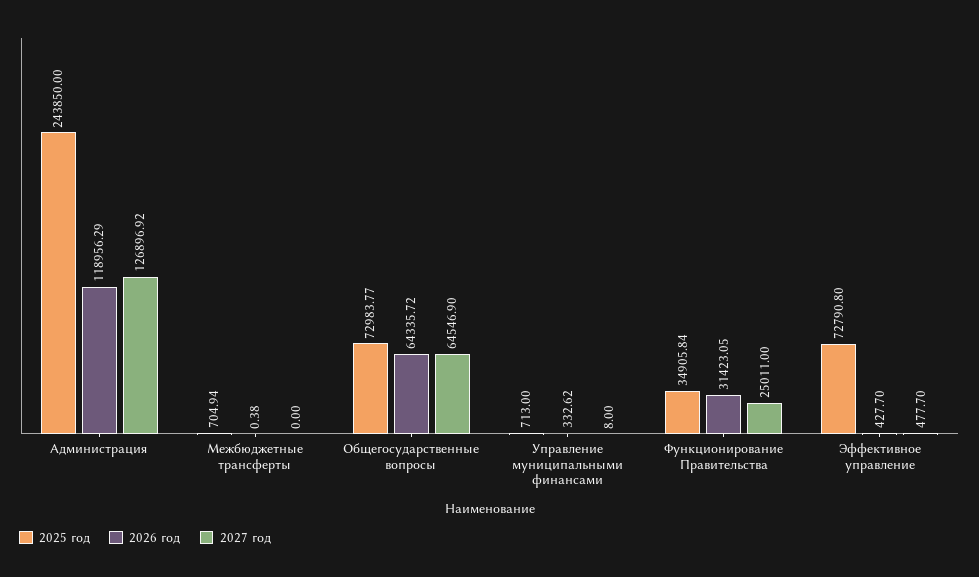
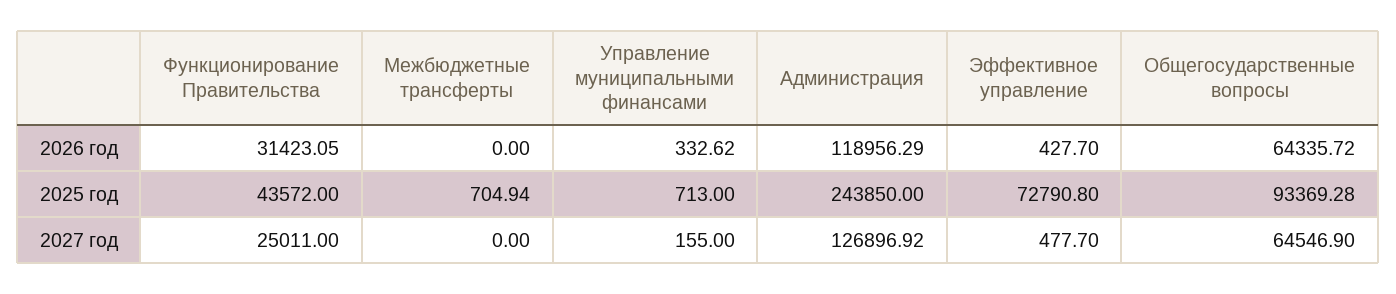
  {
    "2025 год": {
      "Администрация": 243850,
      "Межбюджетные трансферты": 704.94,
-     "Общегосударственные вопросы": 72983.77,
+     "Общегосударственные вопросы": 93369.28,
      "Управление муниципальными финансами": 713,
-     "Функционирование Правительства": 34905.84,
+     "Функционирование Правительства": 43572,
      "Эффективное управление": 72790.8
    },
    "2026 год": {
      "Администрация": 118956.29,
-     "Межбюджетные трансферты": 0.38,
+     "Межбюджетные трансферты": 0,
      "Общегосударственные вопросы": 64335.72,
      "Управление муниципальными финансами": 332.62,
      "Функционирование Правительства": 31423.05,
      "Эффективное управление": 427.7
    },
    "2027 год": {
      "Администрация": 126896.92,
      "Межбюджетные трансферты": 0,
      "Общегосударственные вопросы": 64546.9,
-     "Управление муниципальными финансами": 8,
+     "Управление муниципальными финансами": 155,
      "Функционирование Правительства": 25011,
      "Эффективное управление": 477.7
    }
  }

